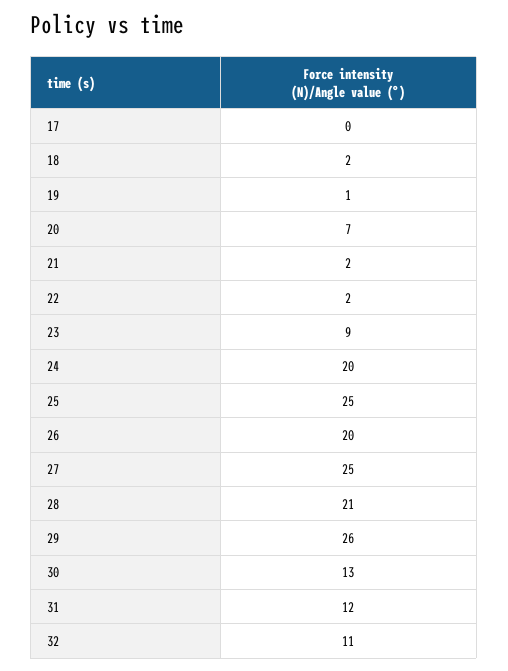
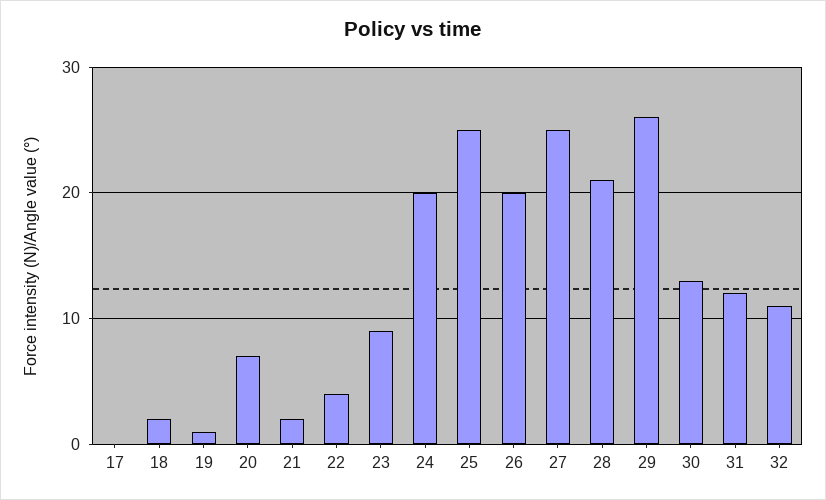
  {
    "17": 0,
    "18": 2,
    "19": 1,
    "20": 7,
    "21": 2,
-   "22": 2,
+   "22": 4,
    "23": 9,
    "24": 20,
    "25": 25,
    "26": 20,
    "27": 25,
    "28": 21,
    "29": 26,
    "30": 13,
    "31": 12,
    "32": 11
  }

